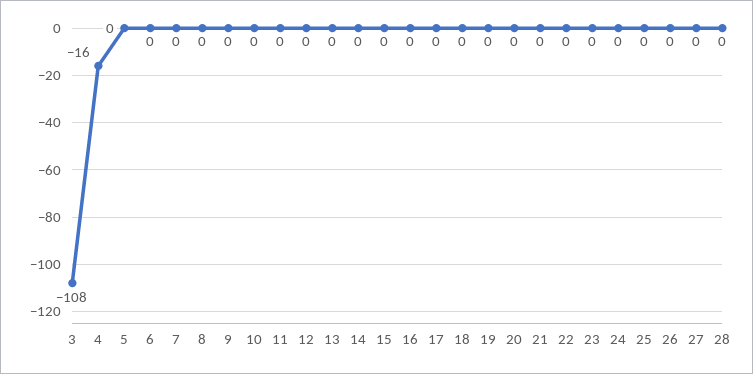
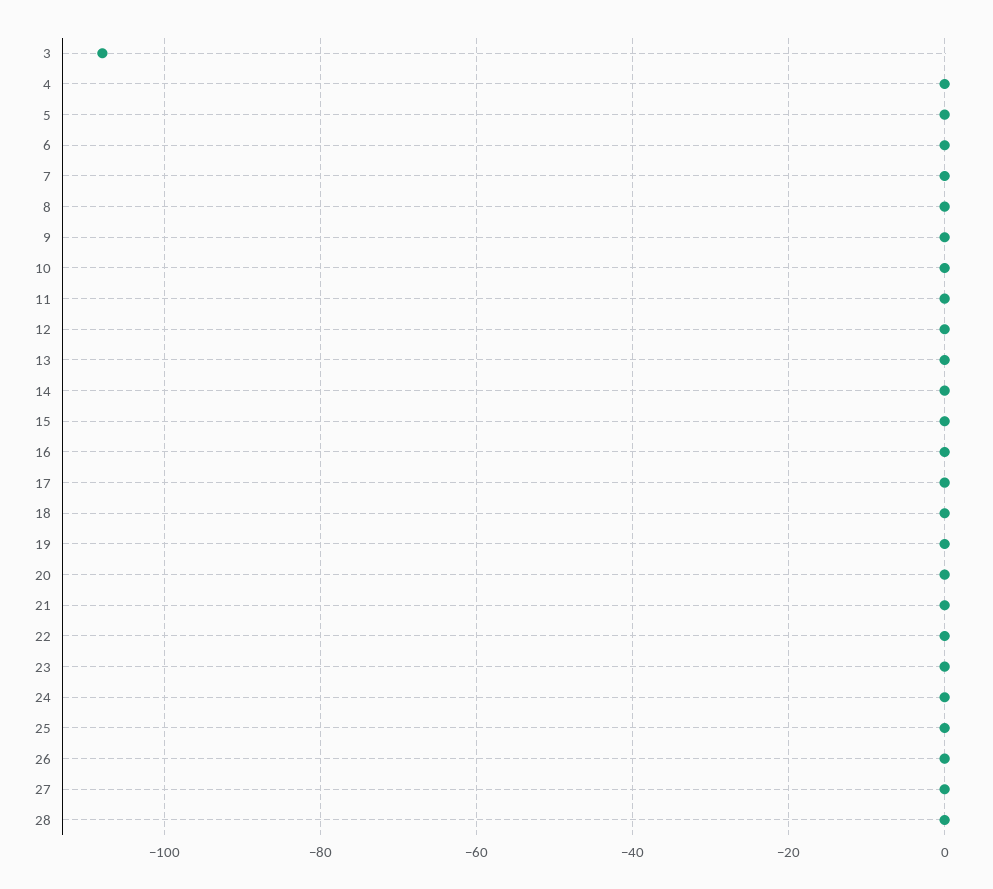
  {
    "3": -108,
-   "4": -16,
+   "4": 0,
    "5": 0,
    "6": 0,
    "7": 0,
    "8": 0,
    "9": 0,
    "10": 0,
    "11": 0,
    "12": 0,
    "13": 0,
    "14": 0,
    "15": 0,
    "16": 0,
    "17": 0,
    "18": 0,
    "19": 0,
    "20": 0,
    "21": 0,
    "22": 0,
    "23": 0,
    "24": 0,
    "25": 0,
    "26": 0,
    "27": 0,
    "28": 0
  }

